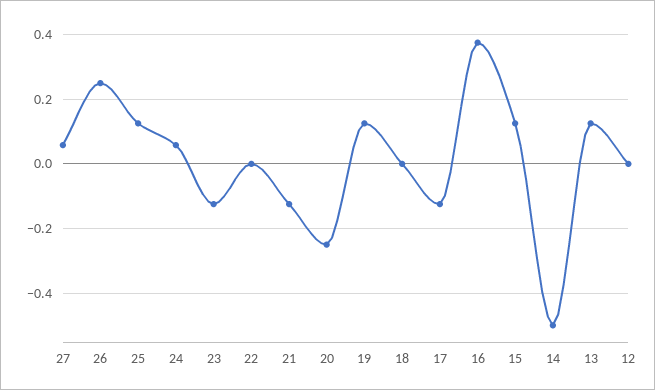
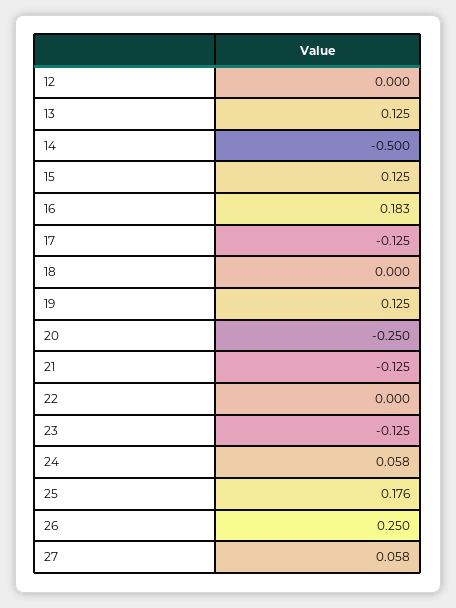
  {
    "27": 0.058,
    "26": 0.25,
-   "25": 0.12,
+   "25": 0.176,
    "24": 0.058,
    "23": -0.125,
    "22": 0,
    "21": -0.125,
    "20": -0.25,
    "19": 0.125,
    "18": 0,
    "17": -0.125,
-   "16": 0.38,
+   "16": 0.183,
    "15": 0.125,
    "14": -0.5,
    "13": 0.125,
    "12": 0
  }

